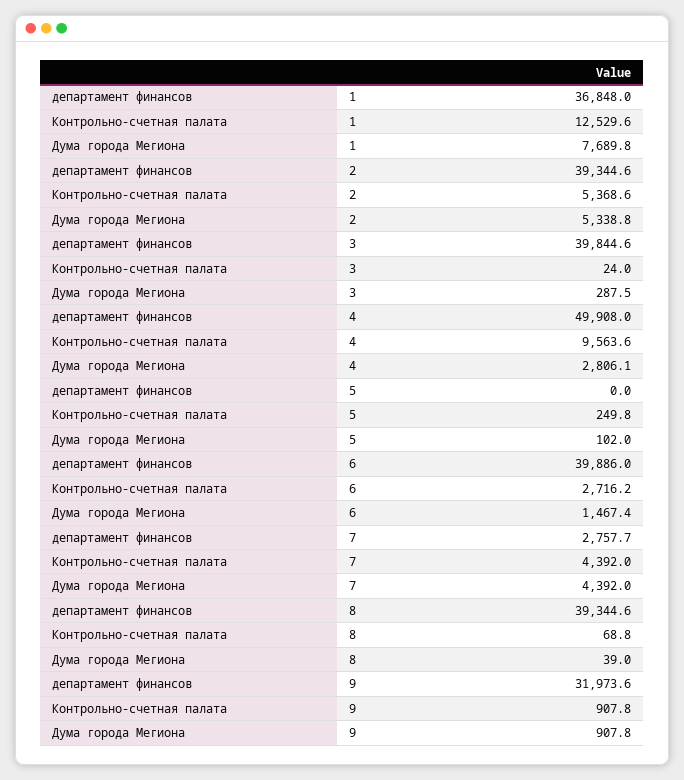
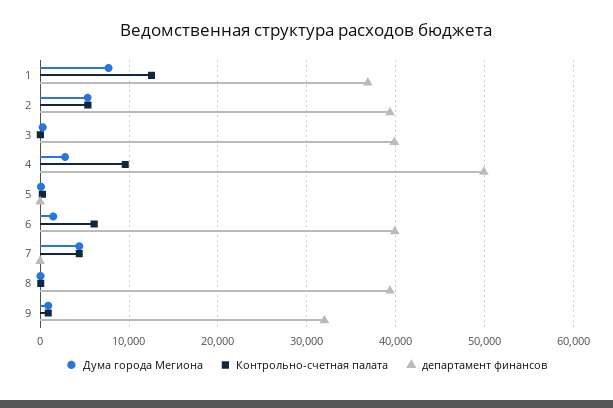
  {
    "департамент финансов": {
      "1": 36848,
      "2": 39344.6,
      "3": 39844.6,
      "4": 49908,
      "5": 0,
      "6": 39886,
-     "7": 2757.7,
+     "7": 0,
      "8": 39344.6,
      "9": 31973.6
    },
    "Контрольно-счетная палата": {
      "1": 12529.6,
      "2": 5368.6,
      "3": 24,
      "4": 9563.6,
      "5": 249.8,
-     "6": 2716.2,
+     "6": 6000,
      "7": 4392,
      "8": 68.8,
      "9": 907.8
    },
    "Дума города Мегиона": {
      "1": 7689.8,
      "2": 5338.8,
      "3": 287.5,
      "4": 2806.1,
      "5": 102,
      "6": 1467.4,
      "7": 4392,
      "8": 39,
      "9": 907.8
    }
  }

